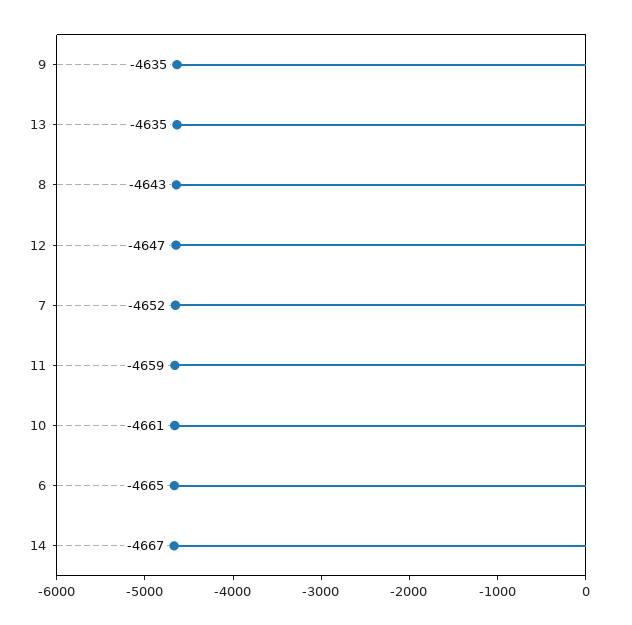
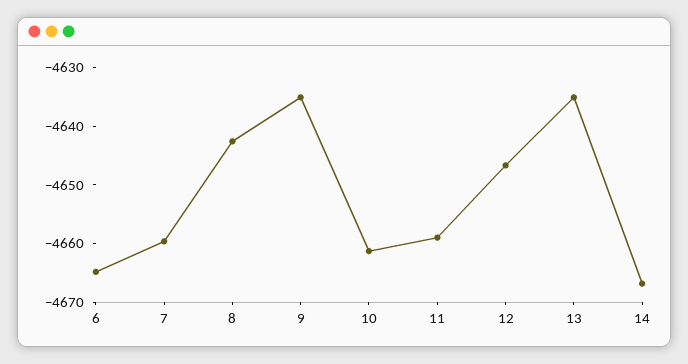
  {
    "9": -4635,
    "13": -4635,
    "8": -4643,
    "12": -4647,
-   "7": -4652,
+   "7": -4660,
    "11": -4659,
    "10": -4661,
    "6": -4665,
    "14": -4667
  }

